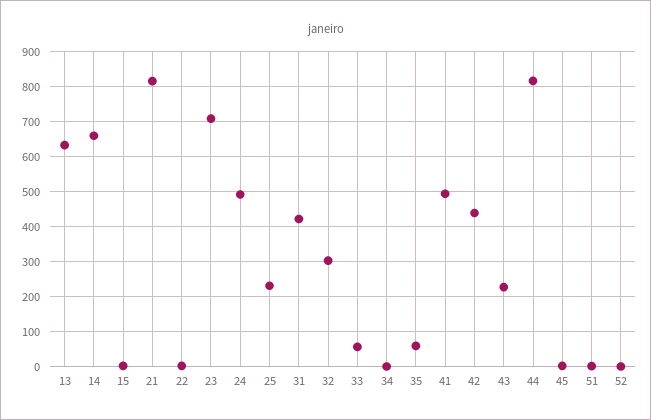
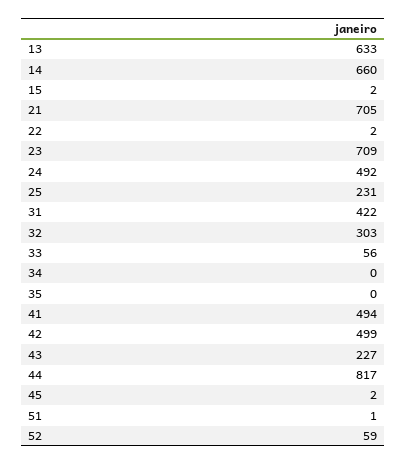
  {
    "13": 633,
    "14": 660,
    "15": 2,
-   "21": 820,
+   "21": 705,
    "22": 2,
    "23": 709,
    "24": 492,
    "25": 231,
    "31": 422,
    "32": 303,
    "33": 56,
    "34": 0,
-   "35": 60,
+   "35": 0,
    "41": 494,
-   "42": 440,
+   "42": 499,
    "43": 227,
    "44": 817,
    "45": 2,
    "51": 1,
-   "52": 0
+   "52": 59
  }

